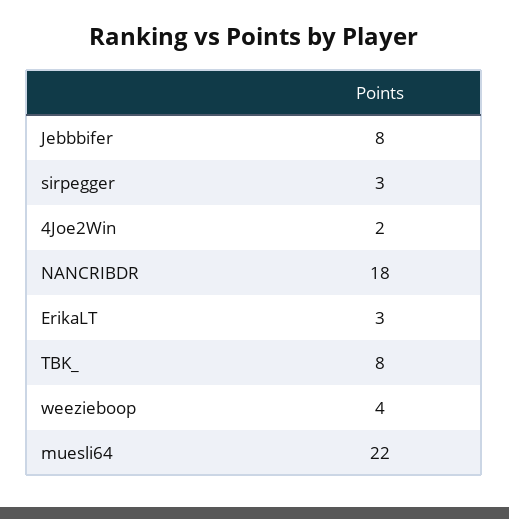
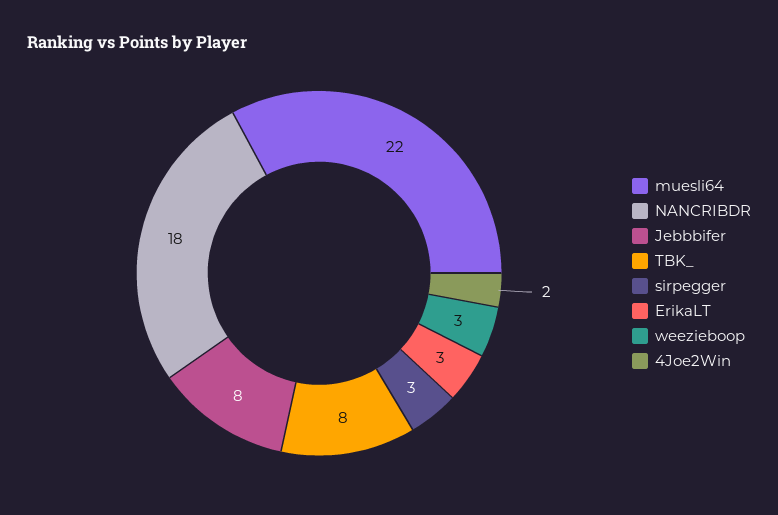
  {
    "Jebbbifer": 8,
    "sirpegger": 3,
    "4Joe2Win": 2,
    "NANCRIBDR": 18,
    "ErikaLT": 3,
    "TBK_": 8,
-   "weezieboop": 4,
+   "weezieboop": 3,
    "muesli64": 22
  }

